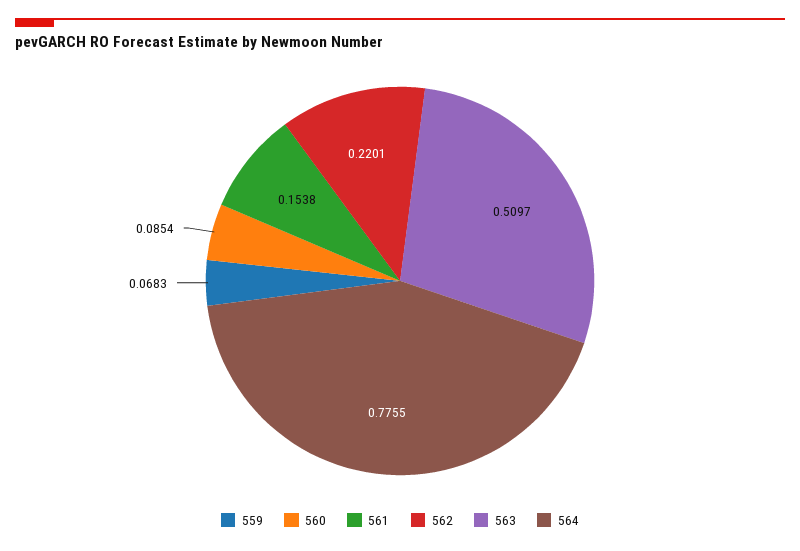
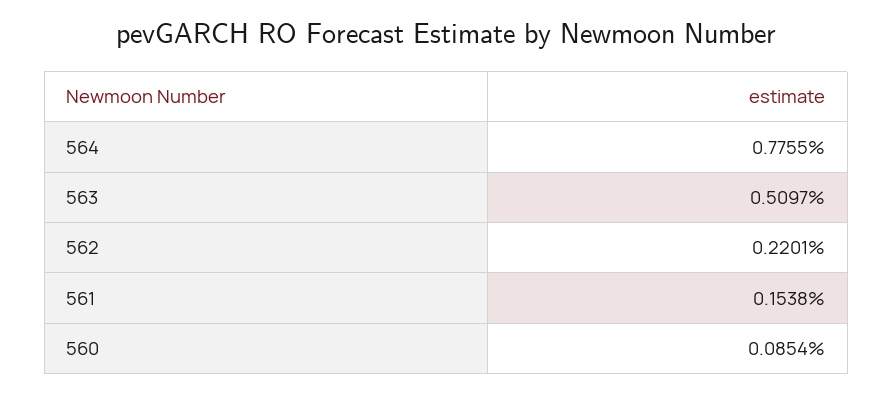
  {
-   "559": 0.0683,
    "560": 0.0854,
    "561": 0.1538,
    "562": 0.2201,
    "563": 0.5097,
    "564": 0.7755
  }

